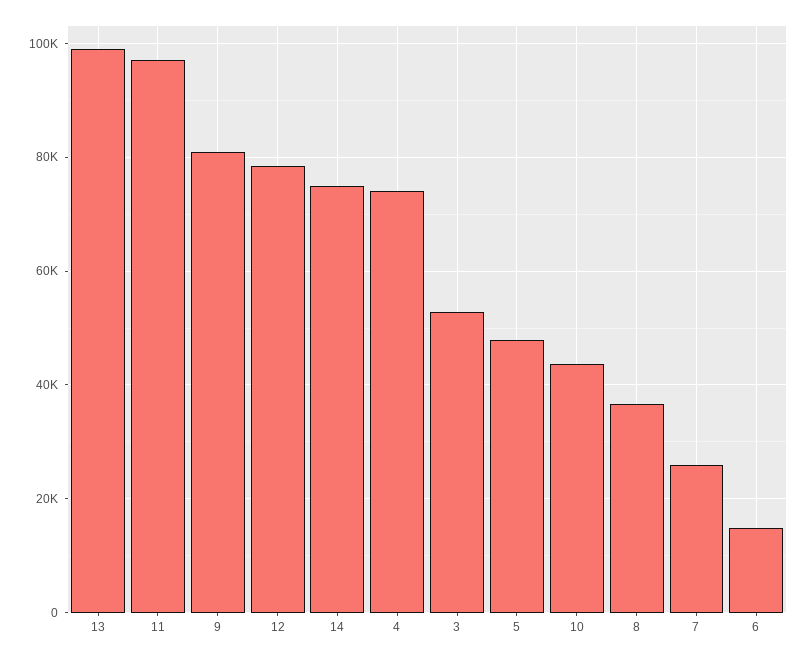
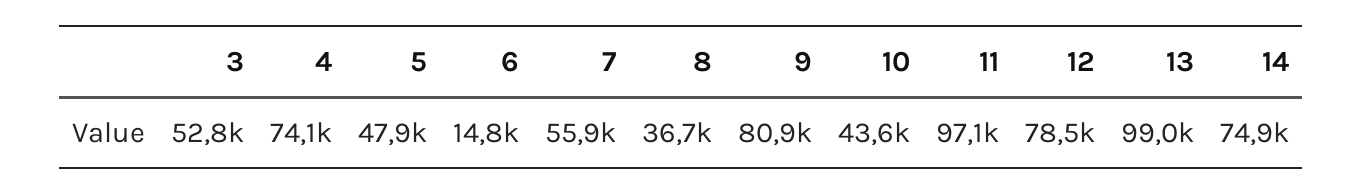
  {
    "13": 99000,
    "11": 97100,
    "9": 80900,
    "12": 78500,
    "14": 74900,
    "4": 74100,
    "3": 52800,
    "5": 47900,
    "10": 43600,
    "8": 36700,
-   "7": 26000,
+   "7": 55900,
    "6": 14800
  }

